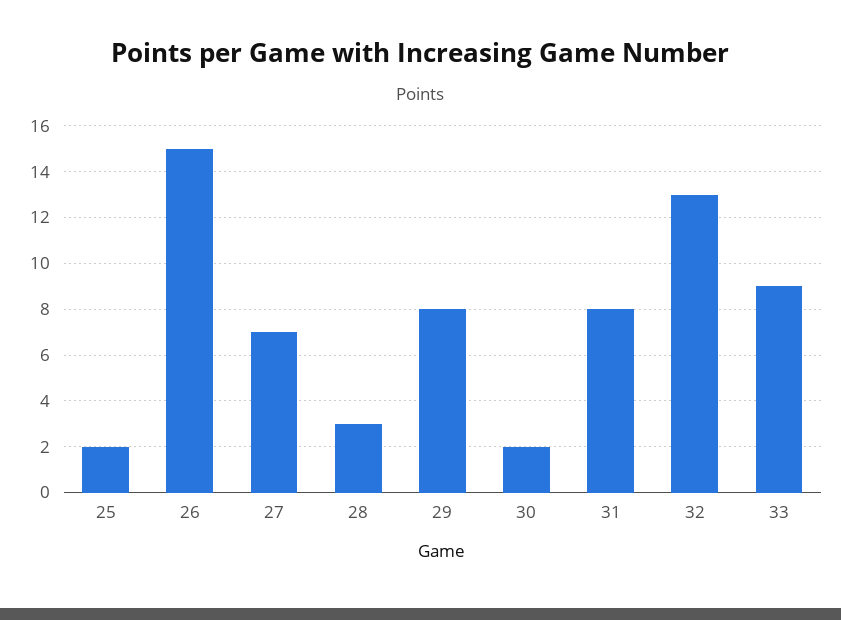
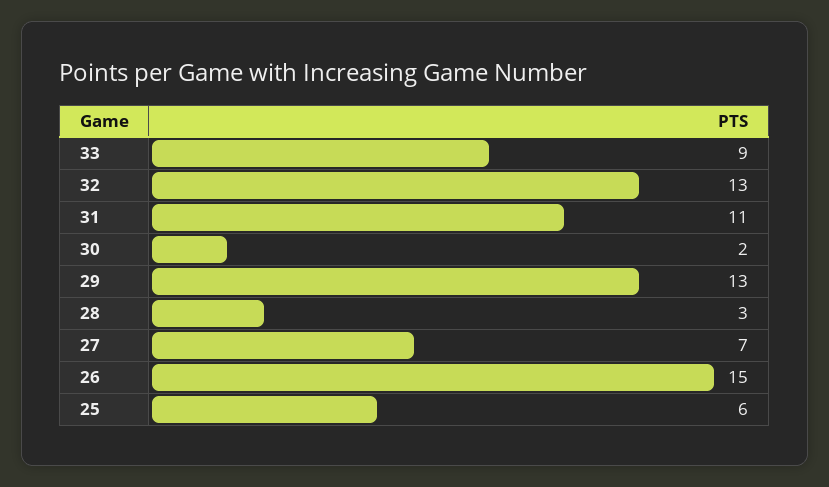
  {
-   "25": 2,
+   "25": 6,
    "26": 15,
    "27": 7,
    "28": 3,
-   "29": 8,
+   "29": 13,
    "30": 2,
-   "31": 8,
+   "31": 11,
    "32": 13,
    "33": 9
  }

